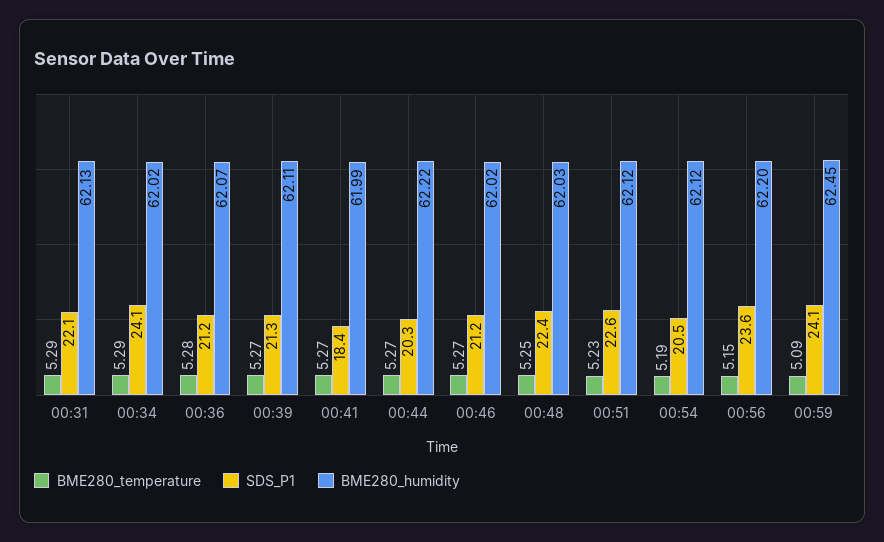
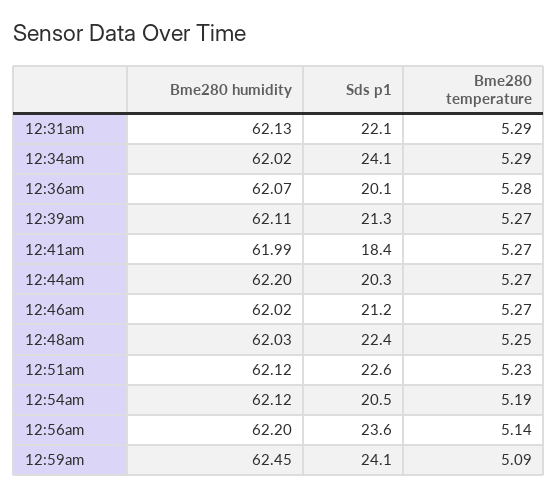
  {
    "BME280_temperature": {
      "00:31": 5.29,
      "00:34": 5.29,
      "00:36": 5.28,
      "00:39": 5.27,
      "00:41": 5.27,
      "00:44": 5.27,
      "00:46": 5.27,
      "00:48": 5.25,
      "00:51": 5.23,
      "00:54": 5.19,
-     "00:56": 5.15,
+     "00:56": 5.14,
      "00:59": 5.09
    },
    "SDS_P1": {
      "00:31": 22.1,
      "00:34": 24.1,
-     "00:36": 21.2,
+     "00:36": 20.1,
      "00:39": 21.3,
      "00:41": 18.4,
      "00:44": 20.3,
      "00:46": 21.2,
      "00:48": 22.4,
      "00:51": 22.6,
      "00:54": 20.5,
      "00:56": 23.6,
      "00:59": 24.1
    },
    "BME280_humidity": {
      "00:31": 62.13,
      "00:34": 62.02,
      "00:36": 62.07,
      "00:39": 62.11,
      "00:41": 61.99,
-     "00:44": 62.22,
+     "00:44": 62.2,
      "00:46": 62.02,
      "00:48": 62.03,
      "00:51": 62.12,
      "00:54": 62.12,
      "00:56": 62.2,
      "00:59": 62.45
    }
  }

